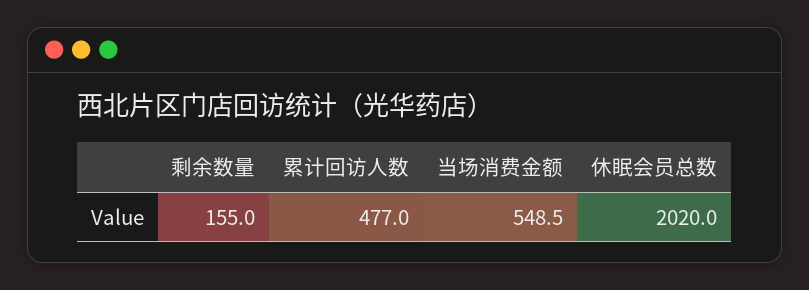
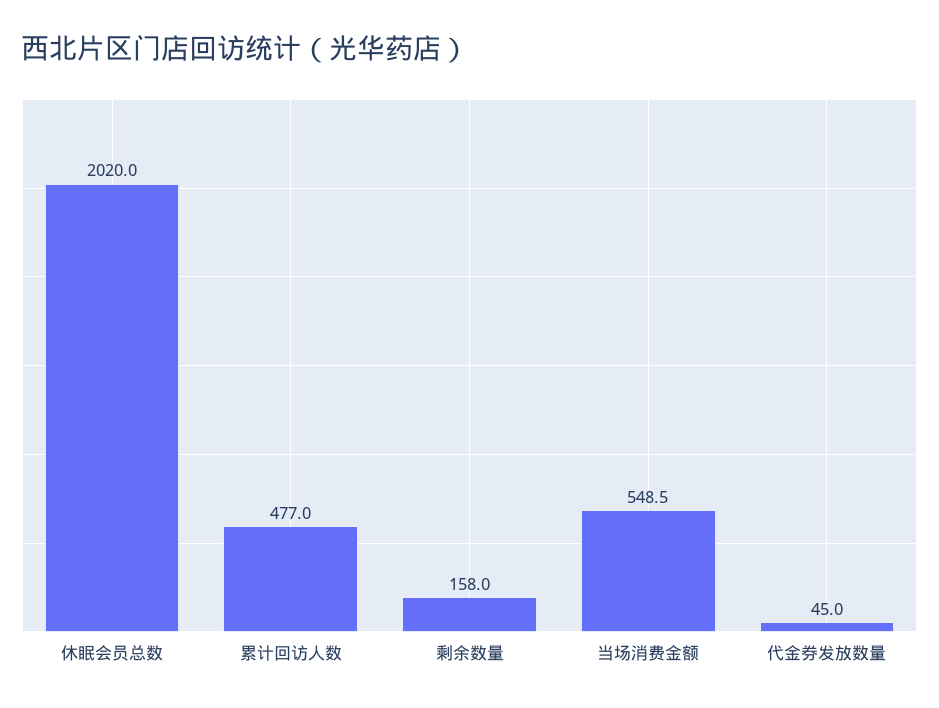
  {
-   "剩余数量": 155,
+   "剩余数量": 158,
    "累计回访人数": 477,
    "当场消费金额": 548.5,
-   "休眠会员总数": 2020
+   "休眠会员总数": 2020,
+   "代金券发放数量": 45
  }

